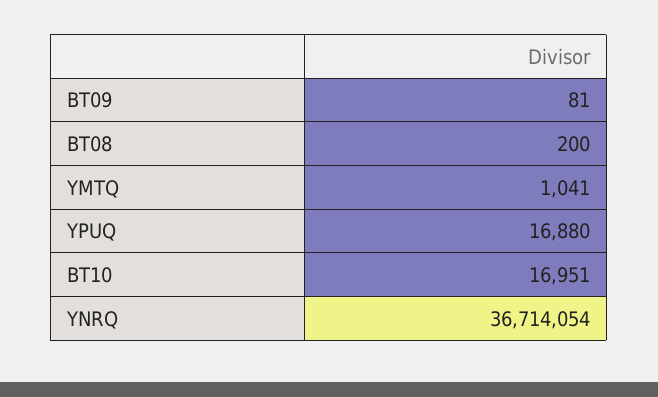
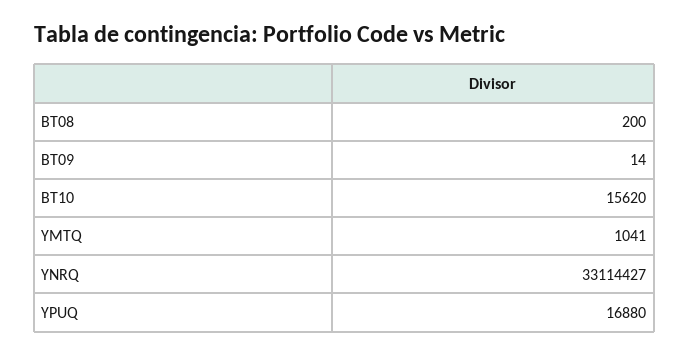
  {
-   "BT09": 81,
+   "BT09": 14,
    "BT08": 200,
    "YMTQ": 1041,
    "YPUQ": 16880,
-   "BT10": 16951,
+   "BT10": 15620,
-   "YNRQ": 36714054
+   "YNRQ": 33114427
  }

